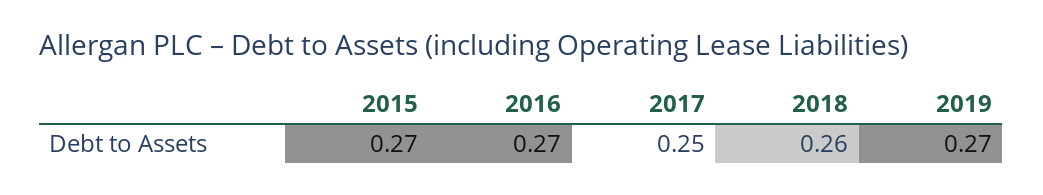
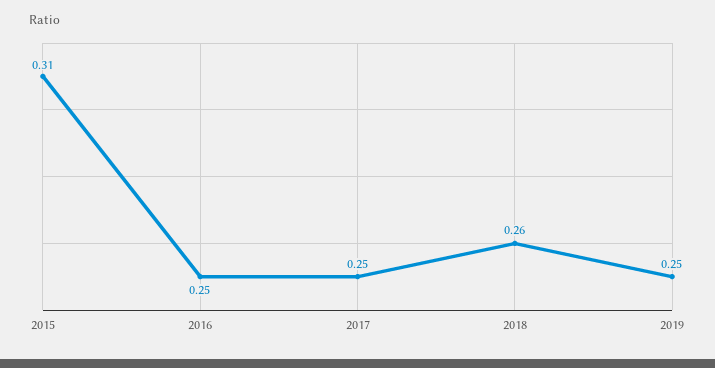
  {
-   "2015": 0.27,
+   "2015": 0.31,
-   "2016": 0.27,
+   "2016": 0.25,
    "2017": 0.25,
    "2018": 0.26,
-   "2019": 0.27
+   "2019": 0.25
  }

